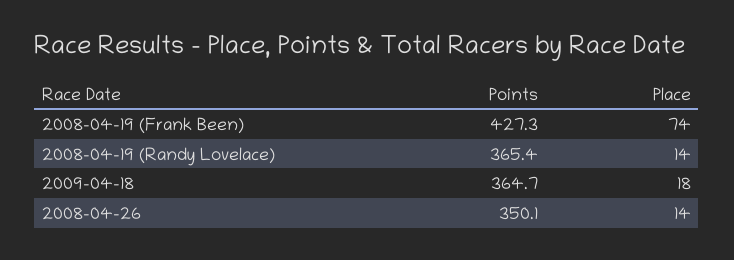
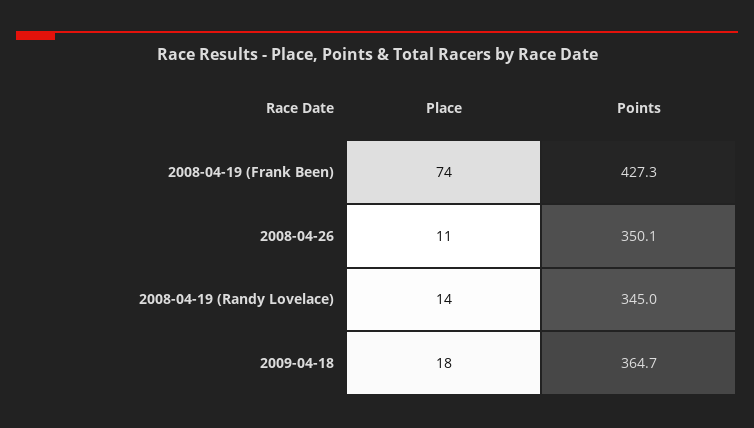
  {
    "Points": {
      "2008-04-19 (Frank Been)": 427.3,
-     "2008-04-19 (Randy Lovelace)": 365.4,
+     "2008-04-19 (Randy Lovelace)": 345,
      "2009-04-18": 364.7,
      "2008-04-26": 350.1
    },
    "Place": {
      "2008-04-19 (Frank Been)": 74,
      "2008-04-19 (Randy Lovelace)": 14,
      "2009-04-18": 18,
-     "2008-04-26": 14
+     "2008-04-26": 11
    }
  }

